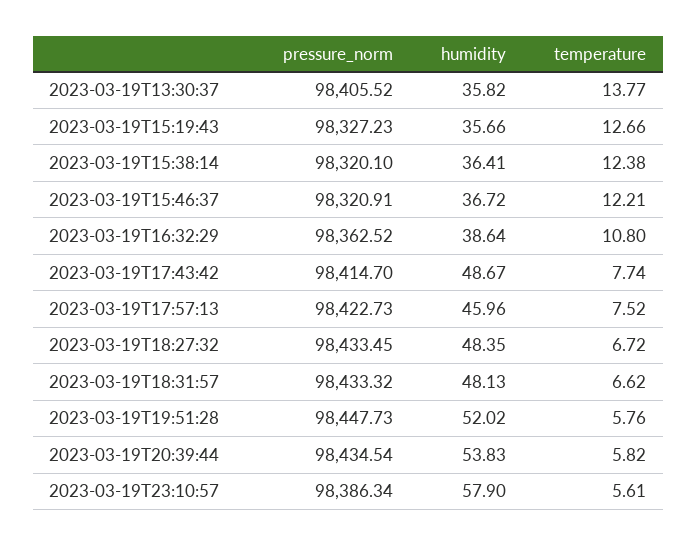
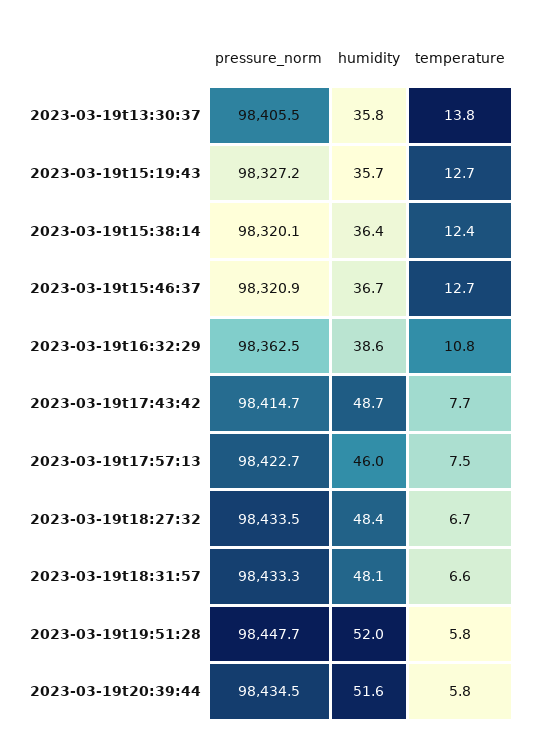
  {
    "pressure_norm": {
      "2023-03-19T13:30:37": 98405.52,
      "2023-03-19T15:19:43": 98327.23,
      "2023-03-19T15:38:14": 98320.1,
      "2023-03-19T15:46:37": 98320.91,
      "2023-03-19T16:32:29": 98362.52,
      "2023-03-19T17:43:42": 98414.7,
      "2023-03-19T17:57:13": 98422.73,
      "2023-03-19T18:27:32": 98433.45,
      "2023-03-19T18:31:57": 98433.32,
      "2023-03-19T19:51:28": 98447.73,
-     "2023-03-19T20:39:44": 98434.54,
+     "2023-03-19T20:39:44": 98434.54
-     "2023-03-19T23:10:57": 98386.34
    },
    "humidity": {
      "2023-03-19T13:30:37": 35.82,
      "2023-03-19T15:19:43": 35.66,
      "2023-03-19T15:38:14": 36.41,
      "2023-03-19T15:46:37": 36.72,
      "2023-03-19T16:32:29": 38.64,
      "2023-03-19T17:43:42": 48.67,
      "2023-03-19T17:57:13": 45.96,
      "2023-03-19T18:27:32": 48.35,
      "2023-03-19T18:31:57": 48.13,
      "2023-03-19T19:51:28": 52.02,
-     "2023-03-19T20:39:44": 53.83,
+     "2023-03-19T20:39:44": 51.6
-     "2023-03-19T23:10:57": 57.9
    },
    "temperature": {
      "2023-03-19T13:30:37": 13.77,
      "2023-03-19T15:19:43": 12.66,
      "2023-03-19T15:38:14": 12.38,
-     "2023-03-19T15:46:37": 12.21,
+     "2023-03-19T15:46:37": 12.7,
      "2023-03-19T16:32:29": 10.8,
      "2023-03-19T17:43:42": 7.74,
      "2023-03-19T17:57:13": 7.52,
      "2023-03-19T18:27:32": 6.72,
      "2023-03-19T18:31:57": 6.62,
      "2023-03-19T19:51:28": 5.76,
-     "2023-03-19T20:39:44": 5.82,
+     "2023-03-19T20:39:44": 5.82
-     "2023-03-19T23:10:57": 5.61
    }
  }

